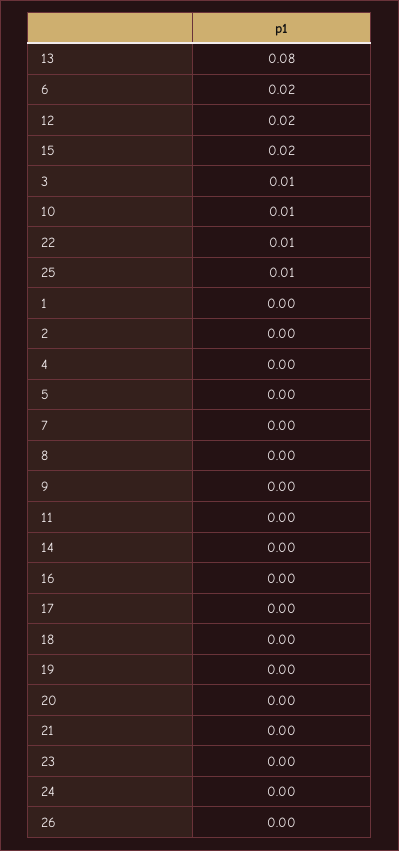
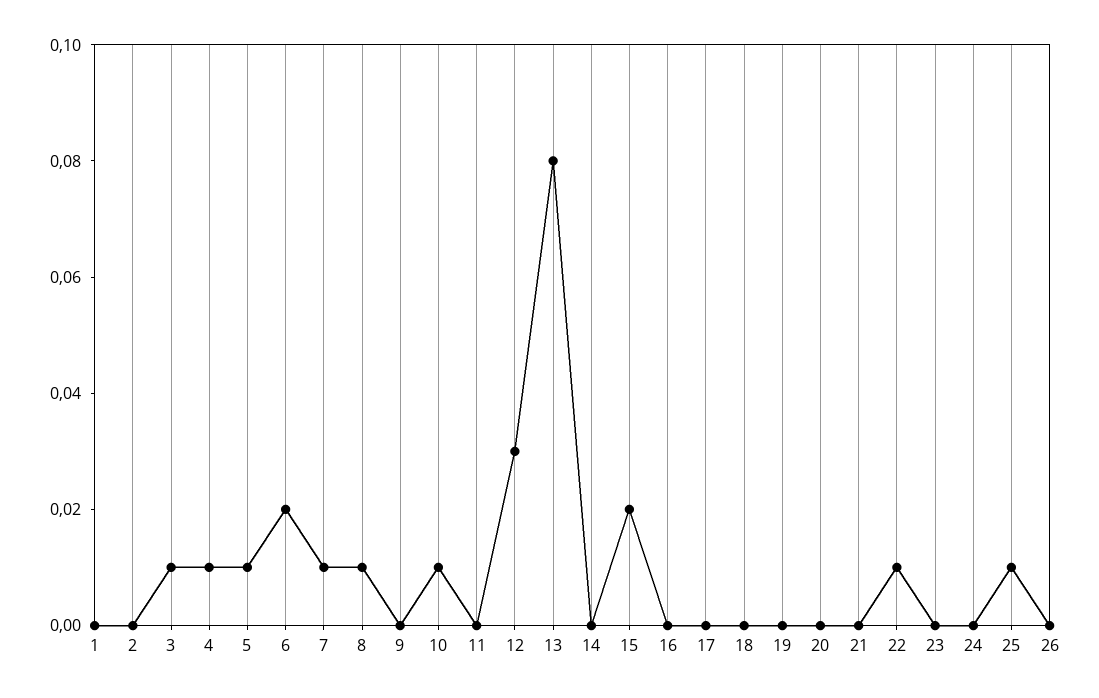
  {
    "13": 0.08,
    "6": 0.02,
-   "12": 0.02,
+   "12": 0.03,
    "15": 0.02,
    "3": 0.01,
    "10": 0.01,
    "22": 0.01,
    "25": 0.01,
    "1": 0,
    "2": 0,
-   "4": 0,
+   "4": 0.01,
-   "5": 0,
+   "5": 0.01,
-   "7": 0,
+   "7": 0.01,
-   "8": 0,
+   "8": 0.01,
    "9": 0,
    "11": 0,
    "14": 0,
    "16": 0,
    "17": 0,
    "18": 0,
    "19": 0,
    "20": 0,
    "21": 0,
    "23": 0,
    "24": 0,
    "26": 0
  }

